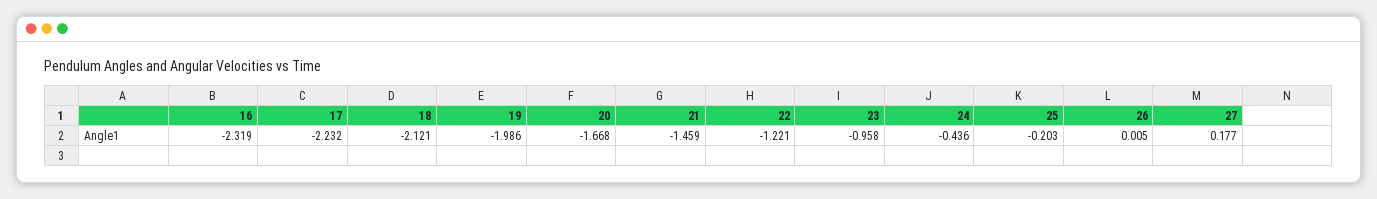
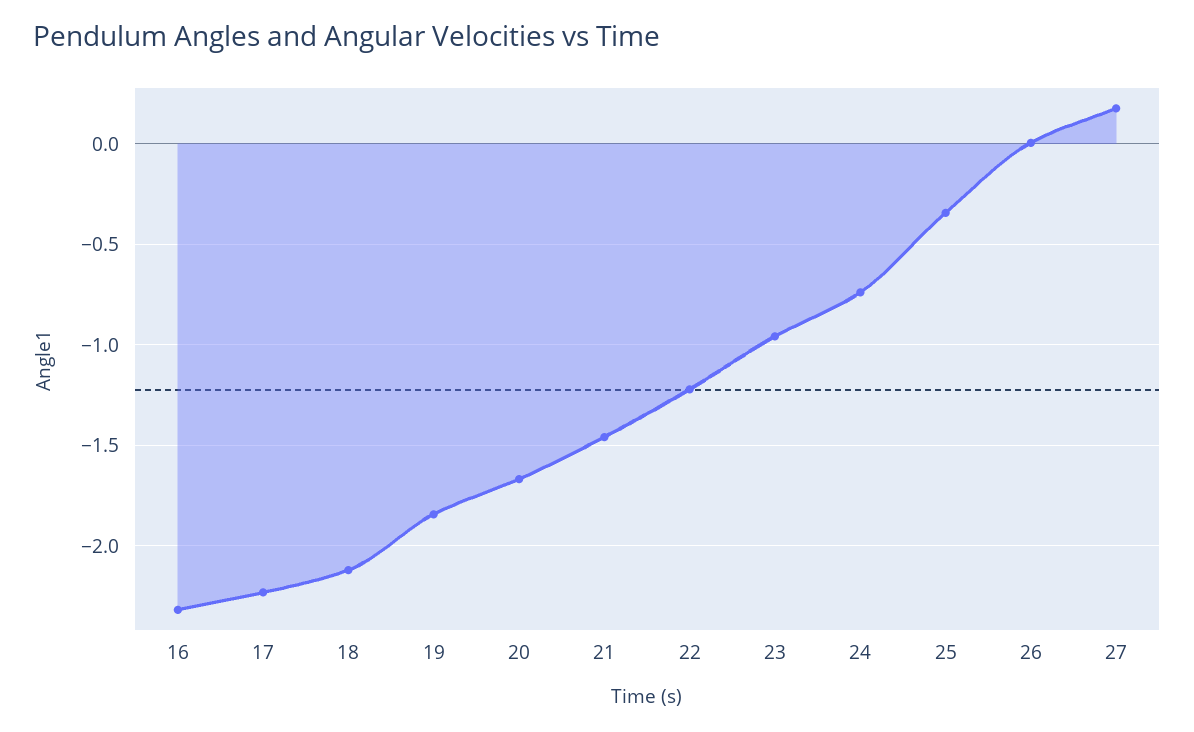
  {
    "16": -2.319,
    "17": -2.232,
    "18": -2.121,
-   "19": -1.986,
+   "19": -1.85,
    "20": -1.668,
    "21": -1.459,
    "22": -1.221,
    "23": -0.958,
-   "24": -0.436,
+   "24": -0.75,
-   "25": -0.203,
+   "25": -0.35,
    "26": 0.005,
    "27": 0.177
  }

